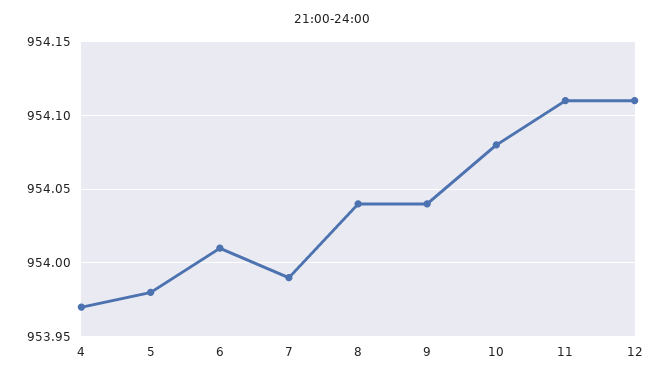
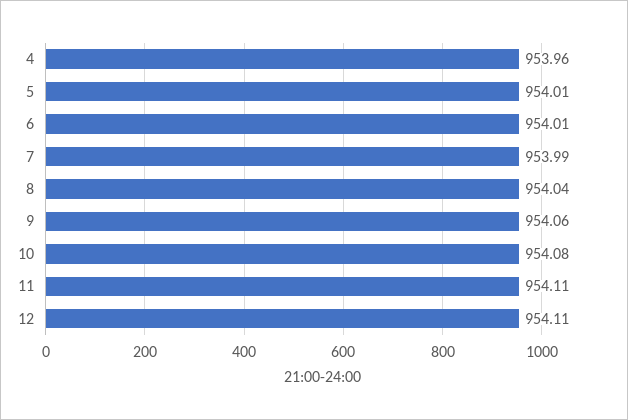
  {
-   "4": 953.97,
+   "4": 953.96,
-   "5": 953.98,
+   "5": 954.01,
    "6": 954.01,
    "7": 953.99,
    "8": 954.04,
-   "9": 954.04,
+   "9": 954.06,
    "10": 954.08,
    "11": 954.11,
    "12": 954.11
  }

